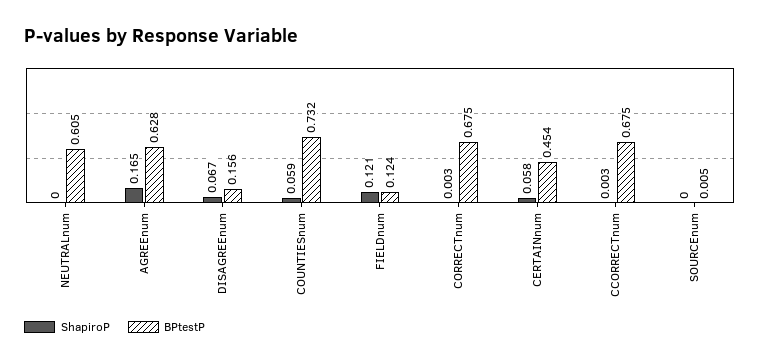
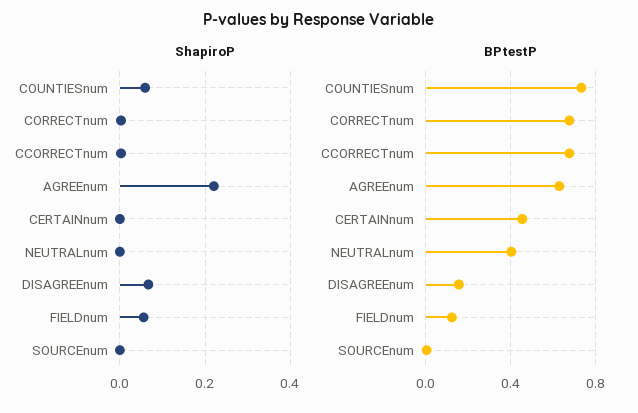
  {
    "ShapiroP": {
      "NEUTRALnum": 0,
-     "AGREEnum": 0.165,
+     "AGREEnum": 0.22,
      "DISAGREEnum": 0.067,
      "COUNTIESnum": 0.059,
-     "FIELDnum": 0.121,
+     "FIELDnum": 0.06,
      "CORRECTnum": 0.003,
-     "CERTAINnum": 0.058,
+     "CERTAINnum": 0,
      "CCORRECTnum": 0.003,
      "SOURCEnum": 0
    },
    "BPtestP": {
-     "NEUTRALnum": 0.605,
+     "NEUTRALnum": 0.4,
      "AGREEnum": 0.628,
      "DISAGREEnum": 0.156,
      "COUNTIESnum": 0.732,
      "FIELDnum": 0.124,
      "CORRECTnum": 0.675,
      "CERTAINnum": 0.454,
      "CCORRECTnum": 0.675,
      "SOURCEnum": 0.005
    }
  }

